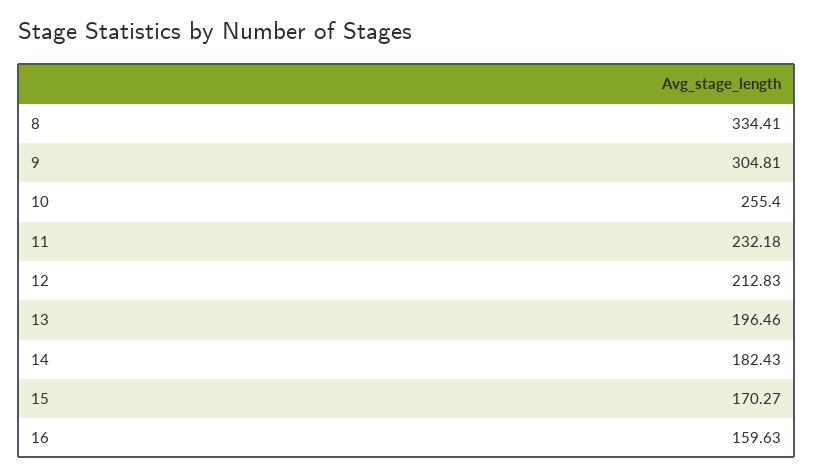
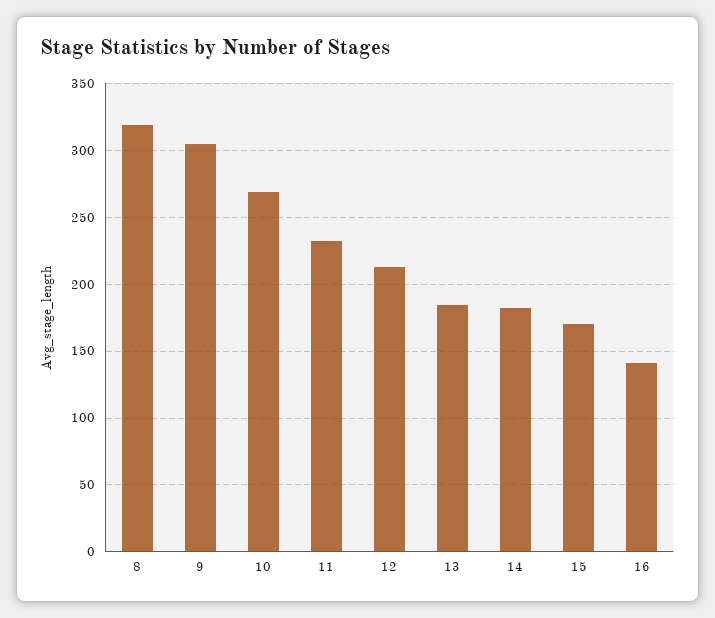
  {
-   "8": 334.41,
+   "8": 320,
    "9": 304.81,
-   "10": 255.4,
+   "10": 270,
    "11": 232.18,
    "12": 212.83,
-   "13": 196.46,
+   "13": 185,
    "14": 182.43,
    "15": 170.27,
-   "16": 159.63
+   "16": 140
  }

